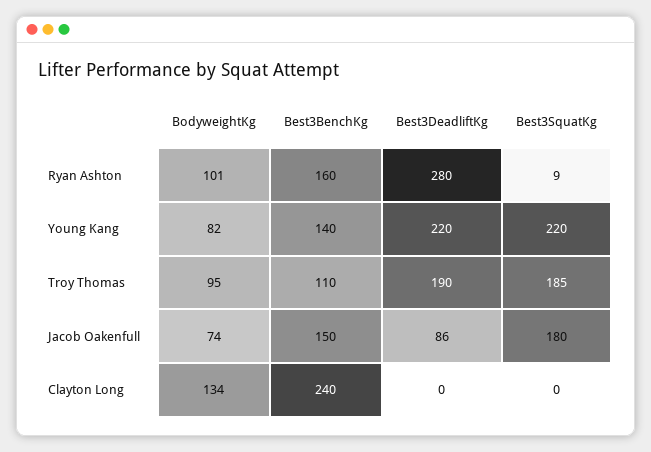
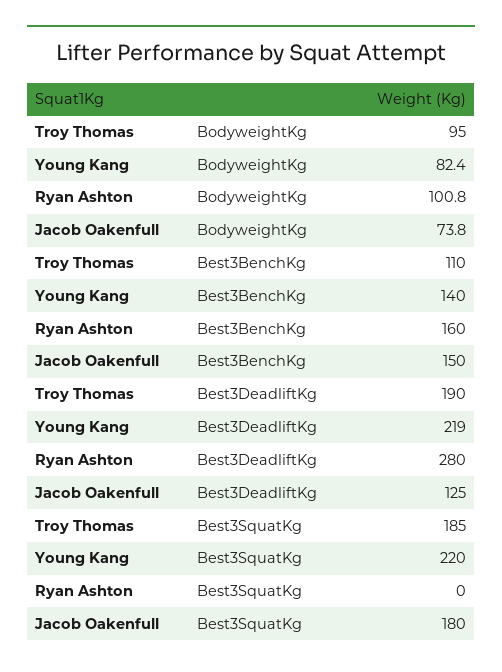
  {
    "BodyweightKg": {
      "Ryan Ashton": 100.8,
      "Young Kang": 82.4,
      "Troy Thomas": 95,
-     "Jacob Oakenfull": 73.8,
+     "Jacob Oakenfull": 73.8
-     "Clayton Long": 134
    },
    "Best3BenchKg": {
      "Ryan Ashton": 160,
      "Young Kang": 140,
      "Troy Thomas": 110,
-     "Jacob Oakenfull": 150,
+     "Jacob Oakenfull": 150
-     "Clayton Long": 240
    },
    "Best3DeadliftKg": {
      "Ryan Ashton": 280,
-     "Young Kang": 220,
+     "Young Kang": 219,
      "Troy Thomas": 190,
-     "Jacob Oakenfull": 86,
+     "Jacob Oakenfull": 125
-     "Clayton Long": 0
    },
    "Best3SquatKg": {
-     "Ryan Ashton": 9,
+     "Ryan Ashton": 0,
      "Young Kang": 220,
      "Troy Thomas": 185,
-     "Jacob Oakenfull": 180,
+     "Jacob Oakenfull": 180
-     "Clayton Long": 0
    }
  }

